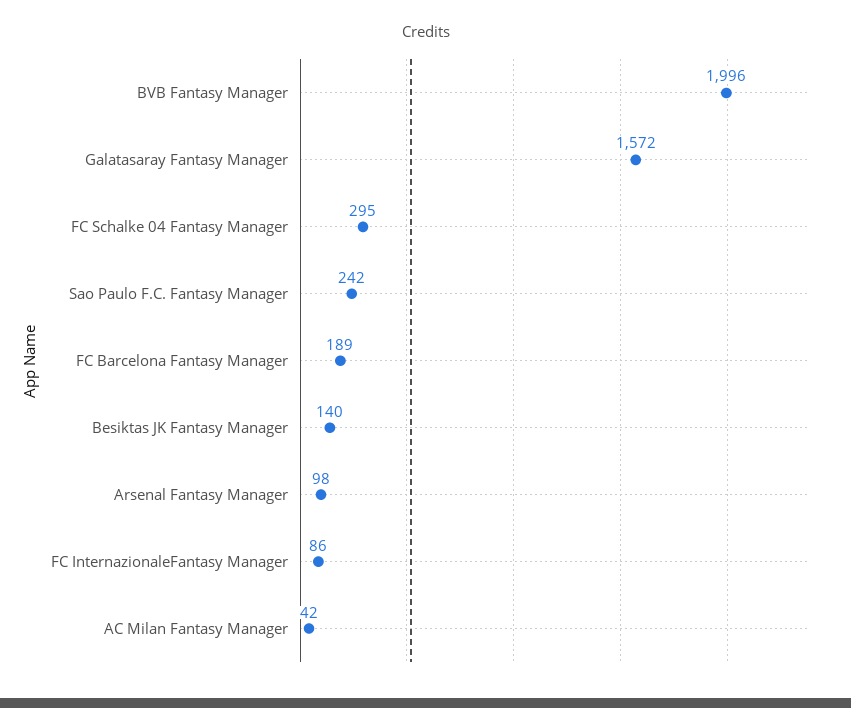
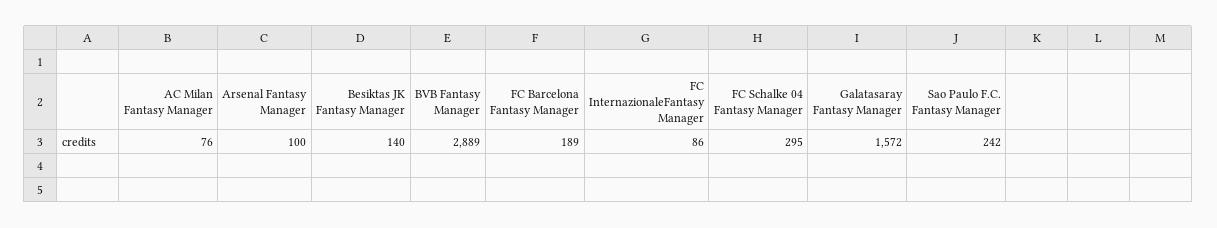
  {
-   "BVB Fantasy Manager": 1996,
+   "BVB Fantasy Manager": 2889,
    "Galatasaray Fantasy Manager": 1572,
    "FC Schalke 04 Fantasy Manager": 295,
    "Sao Paulo F.C. Fantasy Manager": 242,
    "FC Barcelona Fantasy Manager": 189,
    "Besiktas JK Fantasy Manager": 140,
-   "Arsenal Fantasy Manager": 98,
+   "Arsenal Fantasy Manager": 100,
    "FC InternazionaleFantasy Manager": 86,
-   "AC Milan Fantasy Manager": 42
+   "AC Milan Fantasy Manager": 76
  }

